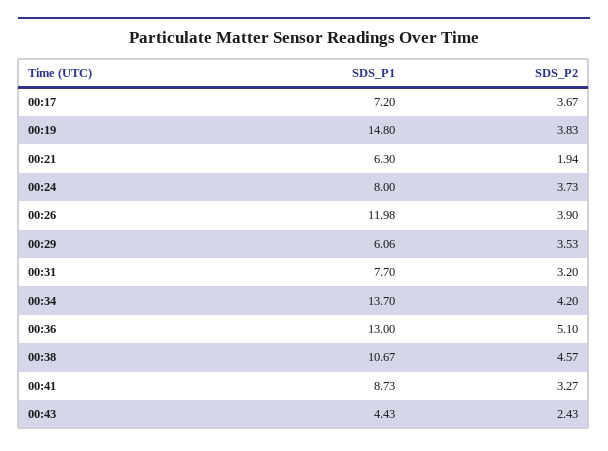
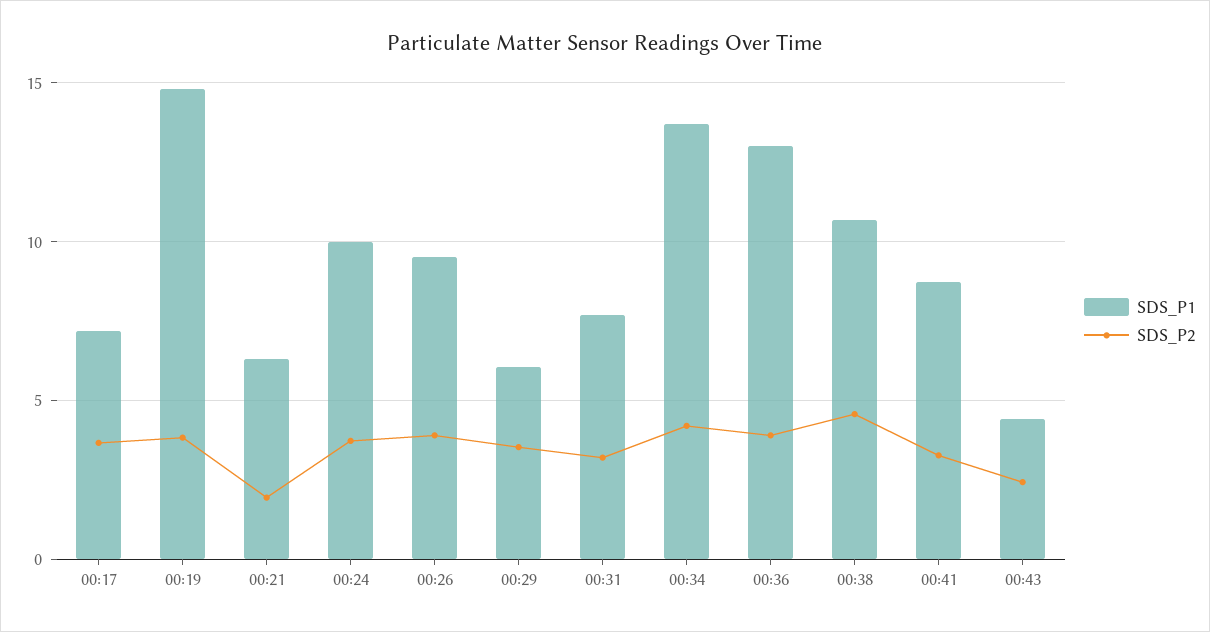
  {
    "SDS_P1": {
      "00:17": 7.2,
      "00:19": 14.8,
      "00:21": 6.3,
-     "00:24": 8,
+     "00:24": 10,
-     "00:26": 11.98,
+     "00:26": 9.5,
      "00:29": 6.06,
      "00:31": 7.7,
      "00:34": 13.7,
      "00:36": 13,
      "00:38": 10.67,
      "00:41": 8.73,
      "00:43": 4.43
    },
    "SDS_P2": {
      "00:17": 3.67,
      "00:19": 3.83,
      "00:21": 1.94,
      "00:24": 3.73,
      "00:26": 3.9,
      "00:29": 3.53,
      "00:31": 3.2,
      "00:34": 4.2,
-     "00:36": 5.1,
+     "00:36": 4,
      "00:38": 4.57,
      "00:41": 3.27,
      "00:43": 2.43
    }
  }

